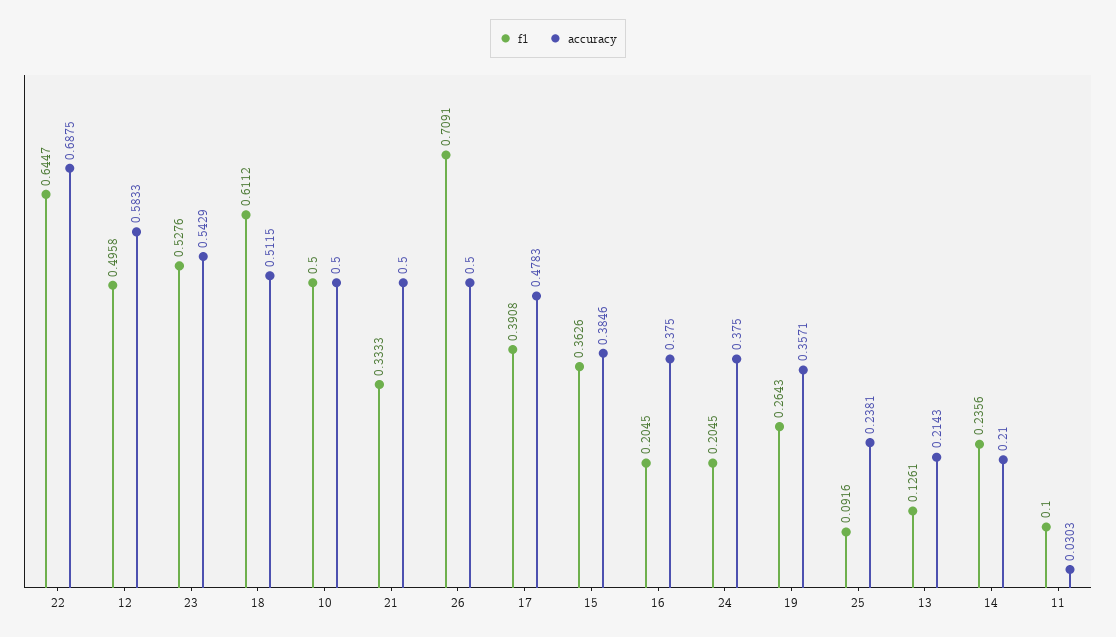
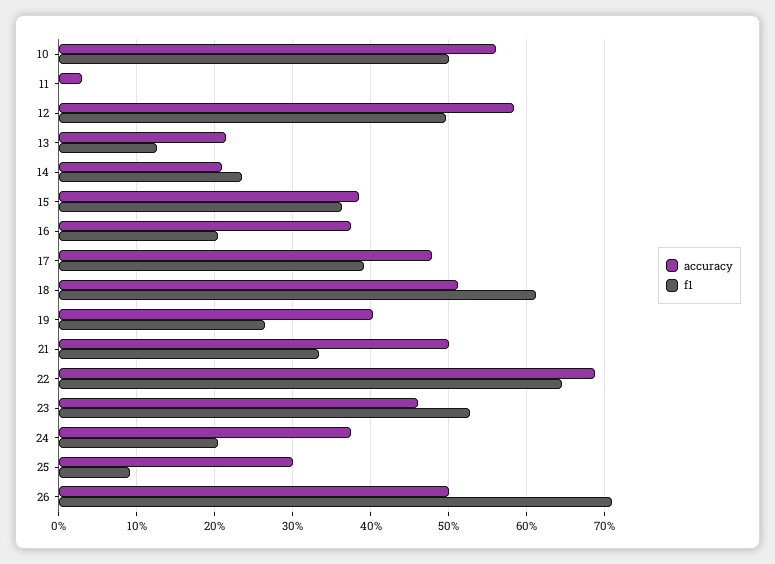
  {
    "f1": {
      "22": 0.6447,
      "12": 0.4958,
      "23": 0.5276,
      "18": 0.6112,
      "10": 0.5,
      "21": 0.3333,
      "26": 0.7091,
      "17": 0.3908,
      "15": 0.3626,
      "16": 0.2045,
      "24": 0.2045,
      "19": 0.2643,
      "25": 0.0916,
      "13": 0.1261,
      "14": 0.2356,
-     "11": 0.1
+     "11": 0
    },
    "accuracy": {
      "22": 0.6875,
      "12": 0.5833,
-     "23": 0.5429,
+     "23": 0.46,
      "18": 0.5115,
-     "10": 0.5,
+     "10": 0.56,
      "21": 0.5,
      "26": 0.5,
      "17": 0.4783,
      "15": 0.3846,
      "16": 0.375,
      "24": 0.375,
-     "19": 0.3571,
+     "19": 0.4,
-     "25": 0.2381,
+     "25": 0.3,
      "13": 0.2143,
      "14": 0.21,
      "11": 0.0303
    }
  }

